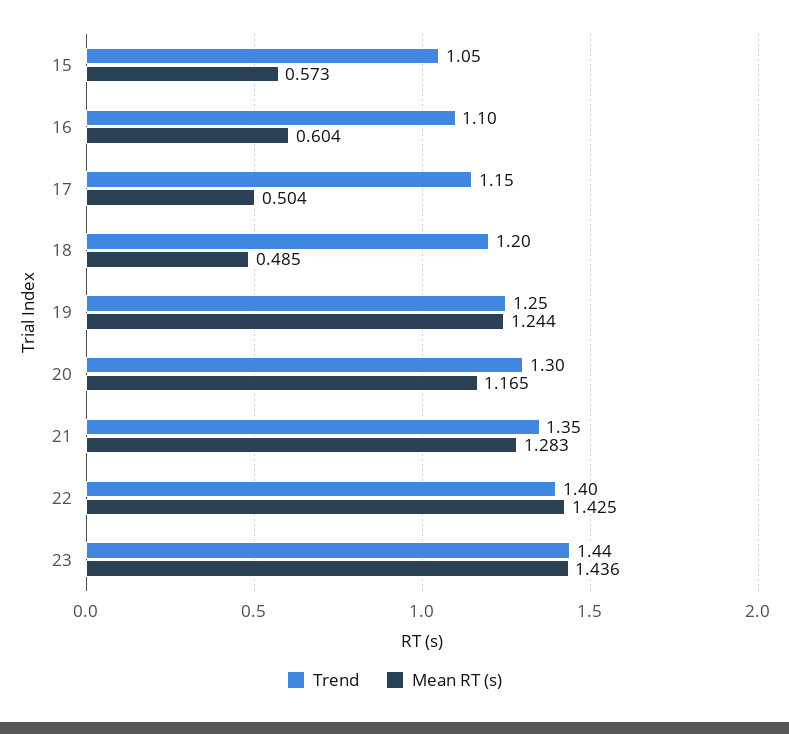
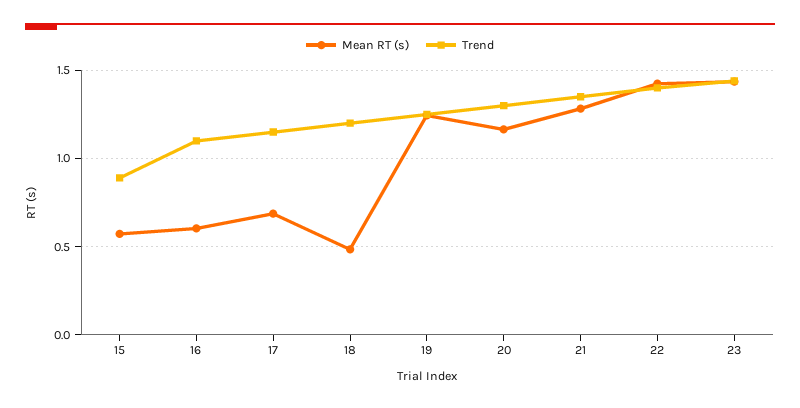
  {
    "Trend": {
-     "15": 1.05,
+     "15": 0.9,
      "16": 1.1,
      "17": 1.15,
      "18": 1.2,
      "19": 1.25,
      "20": 1.3,
      "21": 1.35,
      "22": 1.4,
      "23": 1.44
    },
    "Mean RT (s)": {
      "15": 0.573,
      "16": 0.604,
-     "17": 0.504,
+     "17": 0.7,
      "18": 0.485,
      "19": 1.244,
      "20": 1.165,
      "21": 1.283,
      "22": 1.425,
      "23": 1.436
    }
  }

